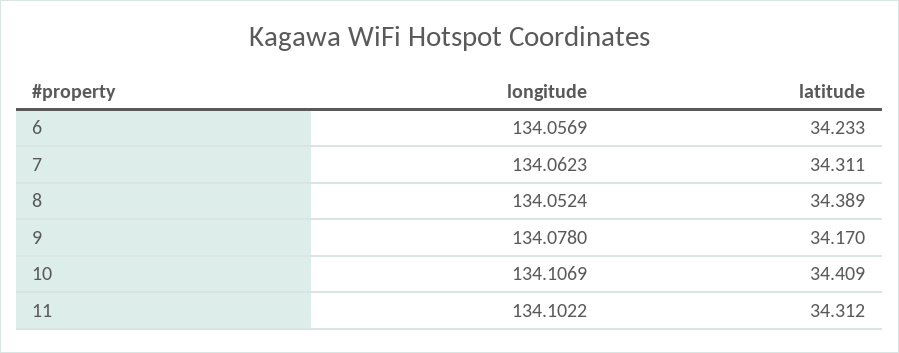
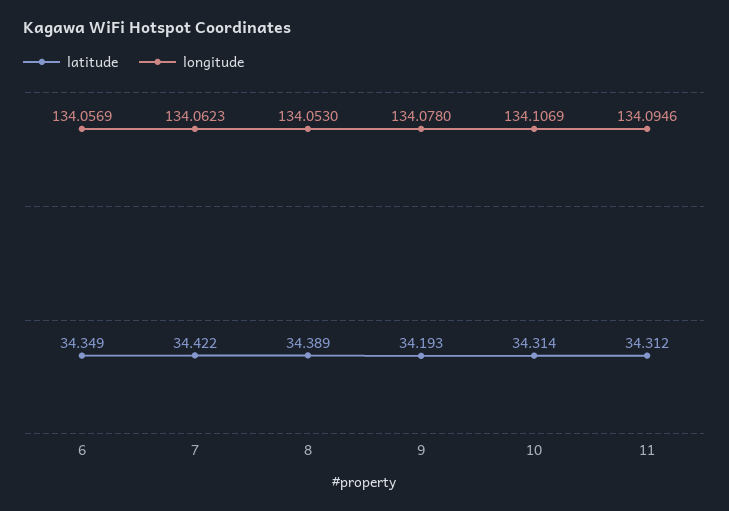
  {
    "longitude": {
      "6": 134.0569,
      "7": 134.0623,
-     "8": 134.0524,
+     "8": 134.053,
      "9": 134.078,
      "10": 134.1069,
-     "11": 134.1022
+     "11": 134.0946
    },
    "latitude": {
-     "6": 34.233,
+     "6": 34.349,
-     "7": 34.311,
+     "7": 34.422,
      "8": 34.389,
-     "9": 34.17,
+     "9": 34.193,
-     "10": 34.409,
+     "10": 34.314,
      "11": 34.312
    }
  }

